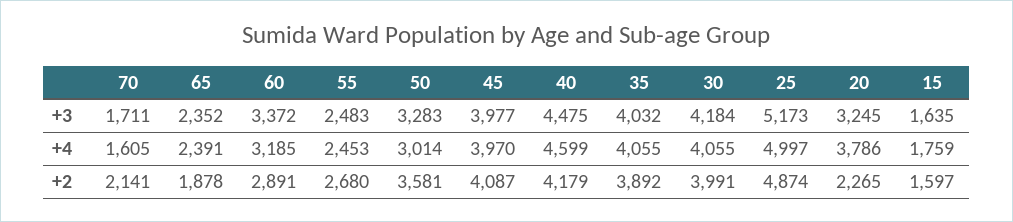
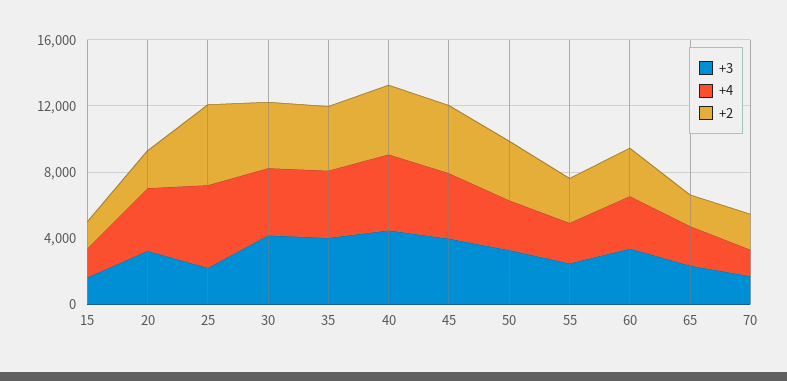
  {
    "+3": {
      "70": 1711,
      "65": 2352,
      "60": 3372,
      "55": 2483,
      "50": 3283,
      "45": 3977,
      "40": 4475,
      "35": 4032,
      "30": 4184,
-     "25": 5173,
+     "25": 2000,
      "20": 3245,
      "15": 1635
    },
    "+4": {
      "70": 1605,
      "65": 2391,
      "60": 3185,
      "55": 2453,
      "50": 3014,
      "45": 3970,
      "40": 4599,
      "35": 4055,
      "30": 4055,
      "25": 4997,
      "20": 3786,
      "15": 1759
    },
    "+2": {
      "70": 2141,
      "65": 1878,
      "60": 2891,
      "55": 2680,
      "50": 3581,
      "45": 4087,
      "40": 4179,
      "35": 3892,
      "30": 3991,
      "25": 4874,
      "20": 2265,
      "15": 1597
    }
  }

